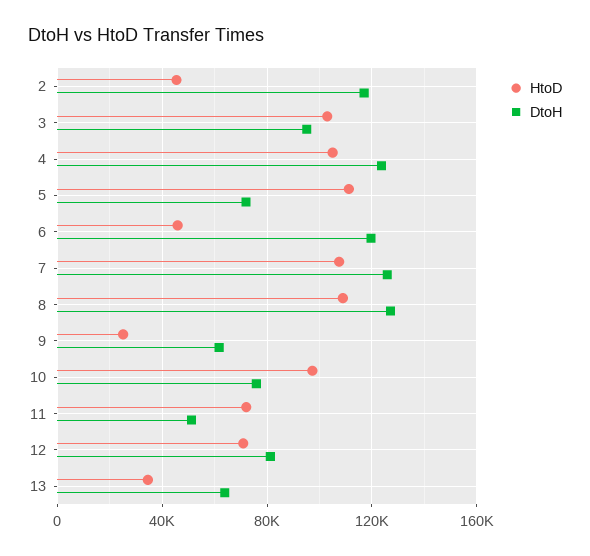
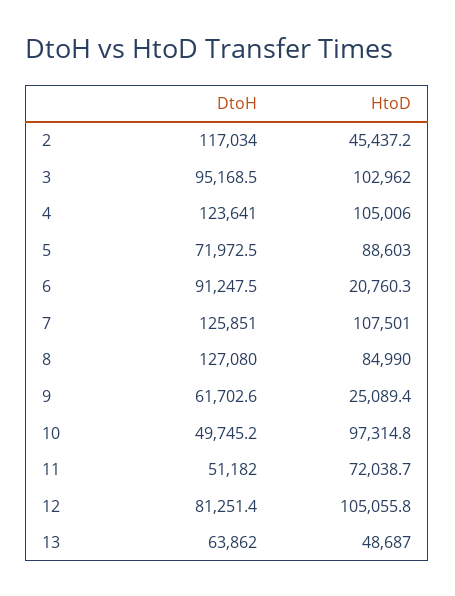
  {
    "HtoD": {
      "2": 45437.2,
      "3": 102962,
      "4": 105006,
-     "5": 110000,
+     "5": 88603,
-     "6": 45000,
+     "6": 20760.3,
      "7": 107501,
-     "8": 110000,
+     "8": 84990,
      "9": 25089.4,
      "10": 97314.8,
      "11": 72038.7,
-     "12": 70000,
+     "12": 105055.8,
-     "13": 35000
+     "13": 48687
    },
    "DtoH": {
      "2": 117034,
      "3": 95168.5,
      "4": 123641,
      "5": 71972.5,
-     "6": 120000,
+     "6": 91247.5,
      "7": 125851,
      "8": 127080,
      "9": 61702.6,
-     "10": 75000,
+     "10": 49745.2,
      "11": 51182,
      "12": 81251.4,
      "13": 63862
    }
  }

